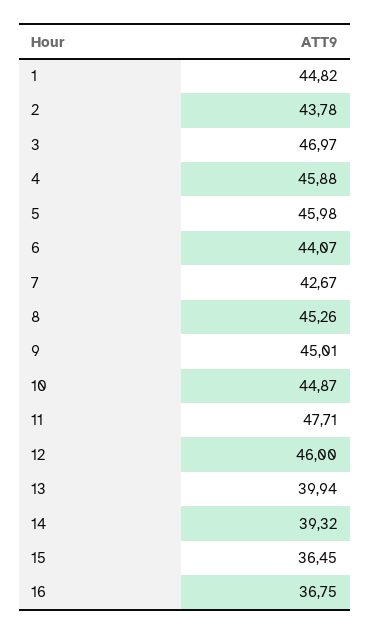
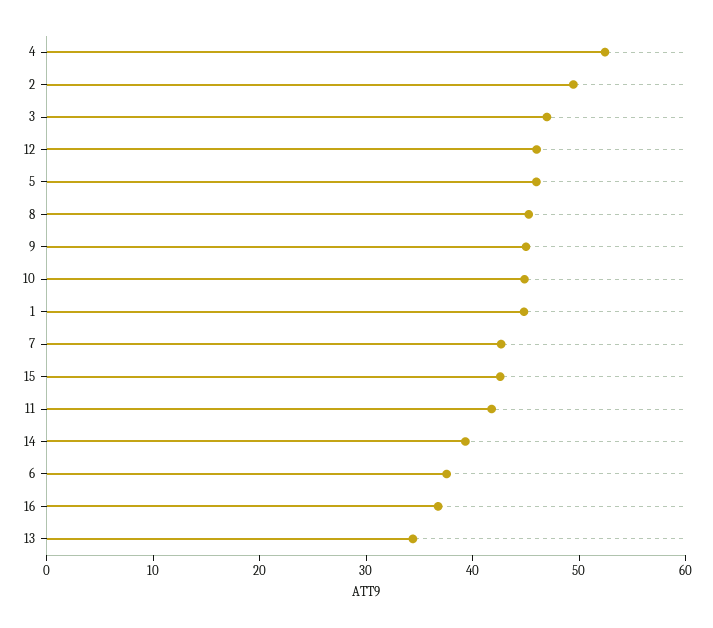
  {
    "1": 44.82,
-   "2": 43.78,
+   "2": 50,
    "3": 46.97,
-   "4": 45.88,
+   "4": 52,
    "5": 45.98,
-   "6": 44.07,
+   "6": 38,
    "7": 42.67,
    "8": 45.26,
    "9": 45.01,
    "10": 44.87,
-   "11": 47.71,
+   "11": 42,
    "12": 46,
-   "13": 39.94,
+   "13": 34,
    "14": 39.32,
-   "15": 36.45,
+   "15": 42,
    "16": 36.75
  }

